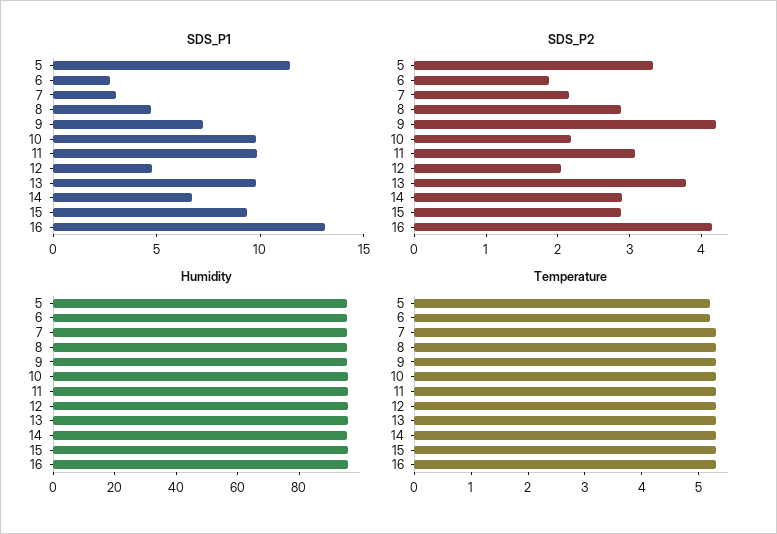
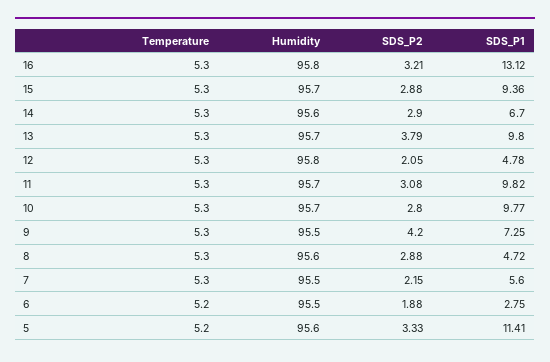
  {
    "SDS_P1": {
      "5": 11.41,
      "6": 2.75,
-     "7": 3,
+     "7": 5.6,
      "8": 4.72,
      "9": 7.25,
      "10": 9.77,
      "11": 9.82,
      "12": 4.78,
      "13": 9.8,
      "14": 6.7,
      "15": 9.36,
      "16": 13.12
    },
    "SDS_P2": {
      "5": 3.33,
      "6": 1.88,
      "7": 2.15,
      "8": 2.88,
      "9": 4.2,
-     "10": 2.2,
+     "10": 2.8,
      "11": 3.08,
      "12": 2.05,
      "13": 3.79,
      "14": 2.9,
      "15": 2.88,
-     "16": 4.2
+     "16": 3.21
    },
    "Humidity": {
      "5": 95.6,
      "6": 95.5,
      "7": 95.5,
      "8": 95.6,
      "9": 95.5,
      "10": 95.7,
      "11": 95.7,
      "12": 95.8,
      "13": 95.7,
      "14": 95.6,
      "15": 95.7,
      "16": 95.8
    },
    "Temperature": {
      "5": 5.2,
      "6": 5.2,
      "7": 5.3,
      "8": 5.3,
      "9": 5.3,
      "10": 5.3,
      "11": 5.3,
      "12": 5.3,
      "13": 5.3,
      "14": 5.3,
      "15": 5.3,
      "16": 5.3
    }
  }

